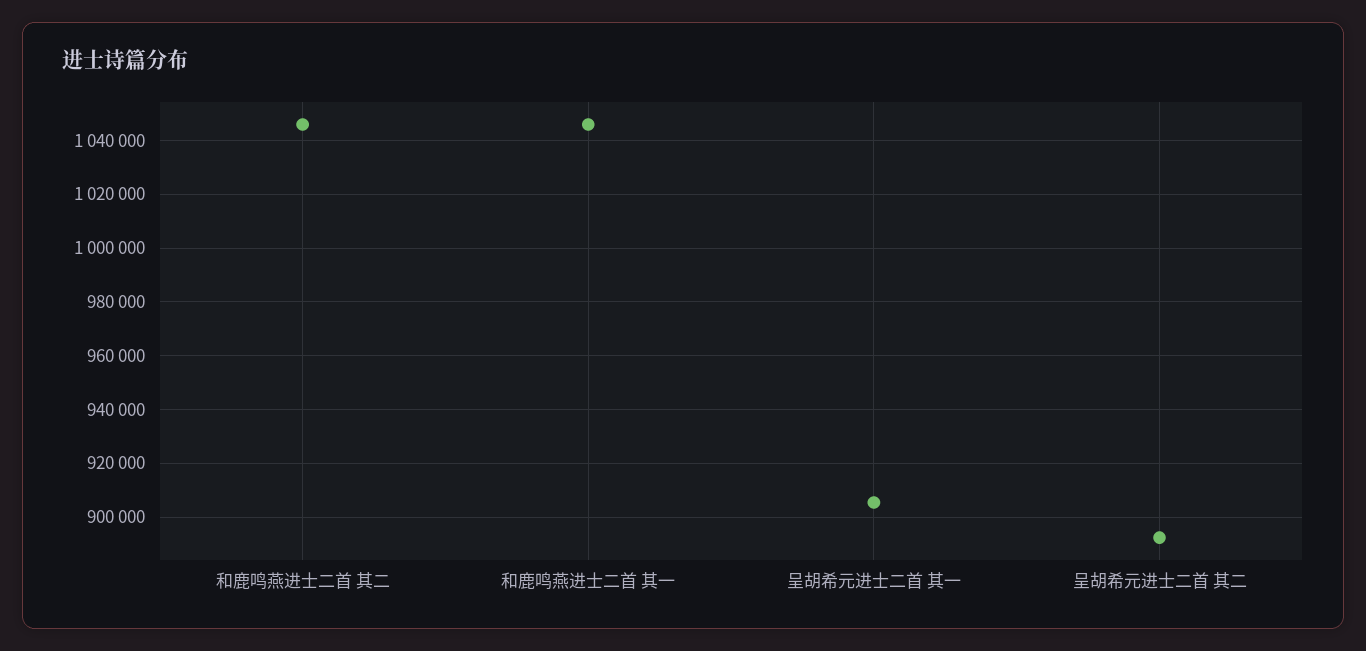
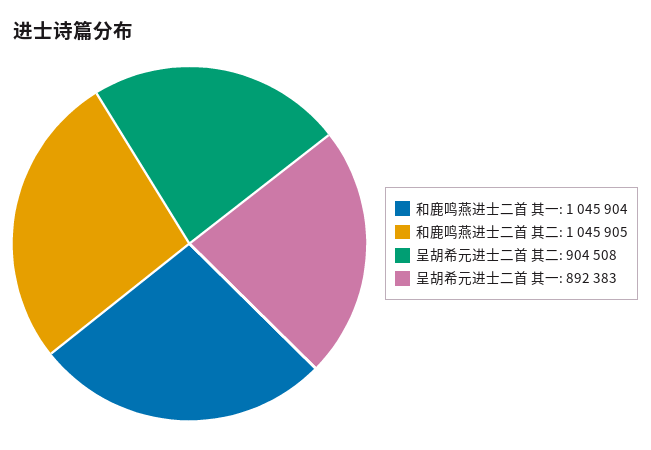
  {
    "和鹿鸣燕进士二首 其二": 1045905,
    "和鹿鸣燕进士二首 其一": 1045904,
-   "呈胡希元进士二首 其一": 905000,
+   "呈胡希元进士二首 其一": 892383,
-   "呈胡希元进士二首 其二": 892500
+   "呈胡希元进士二首 其二": 904508
  }

